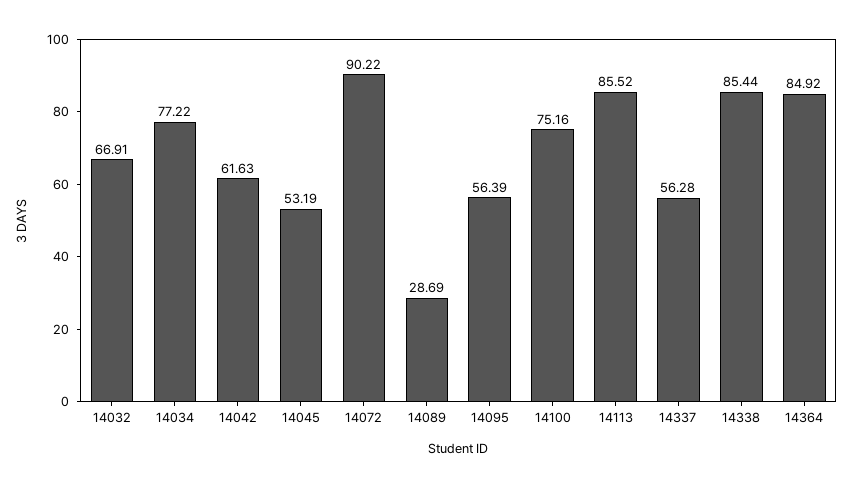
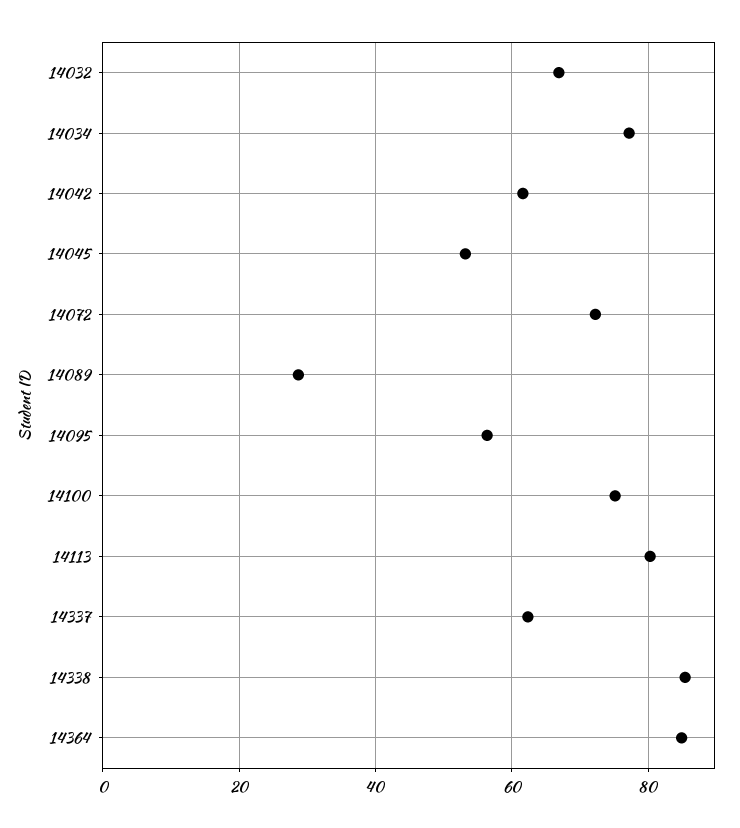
  {
    "14032": 66.91,
    "14034": 77.22,
    "14042": 61.63,
    "14045": 53.19,
-   "14072": 90.22,
+   "14072": 72,
    "14089": 28.69,
    "14095": 56.39,
    "14100": 75.16,
-   "14113": 85.52,
+   "14113": 80,
-   "14337": 56.28,
+   "14337": 62,
    "14338": 85.44,
    "14364": 84.92
  }

